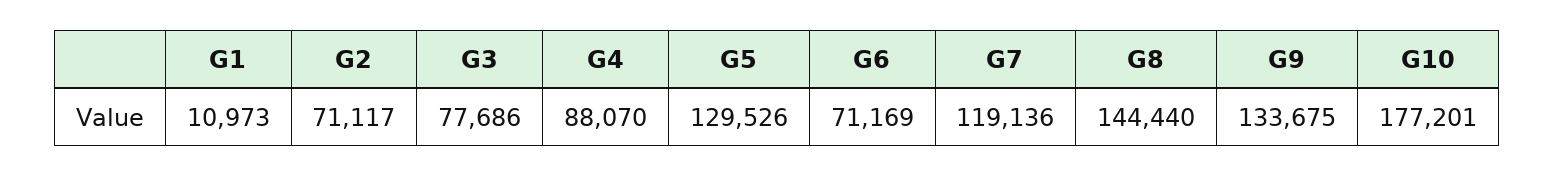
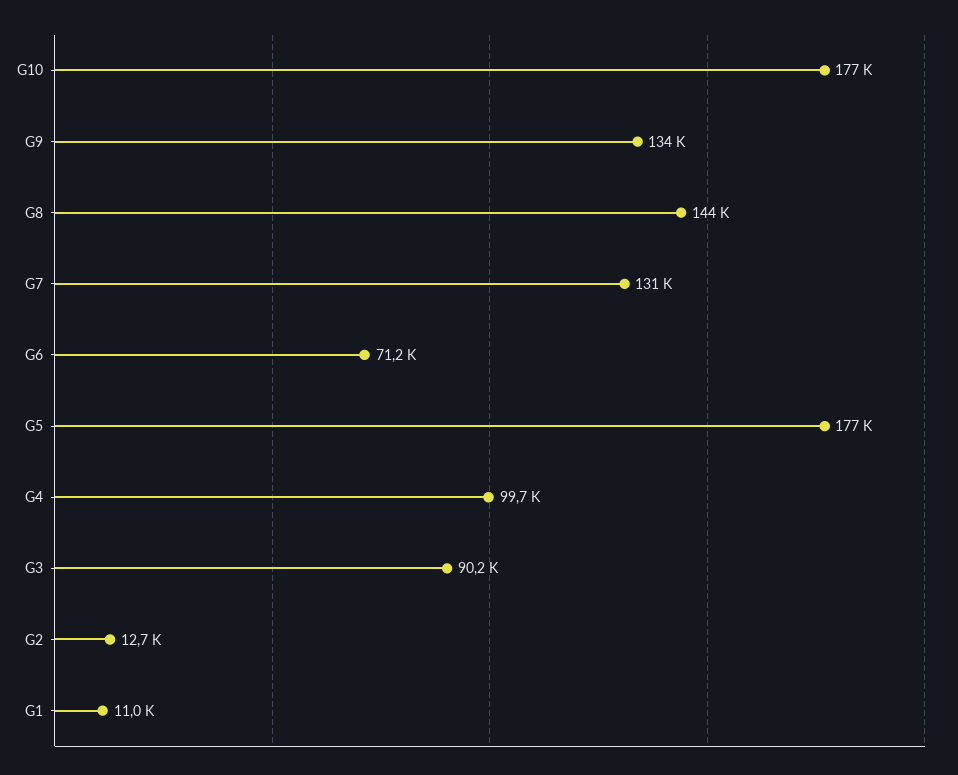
  {
    "G1": 10973,
-   "G2": 71117,
+   "G2": 12700,
-   "G3": 77686,
+   "G3": 90200,
-   "G4": 88070,
+   "G4": 99700,
-   "G5": 129526,
+   "G5": 177000,
    "G6": 71169,
-   "G7": 119136,
+   "G7": 131000,
    "G8": 144440,
    "G9": 133675,
    "G10": 177201
  }

